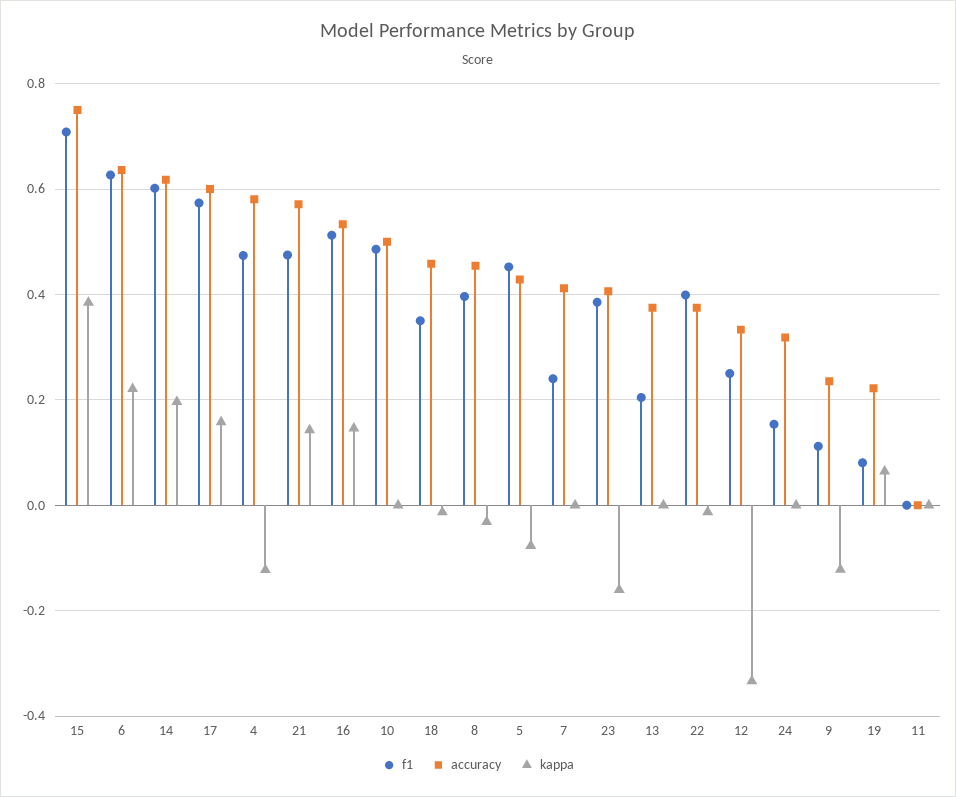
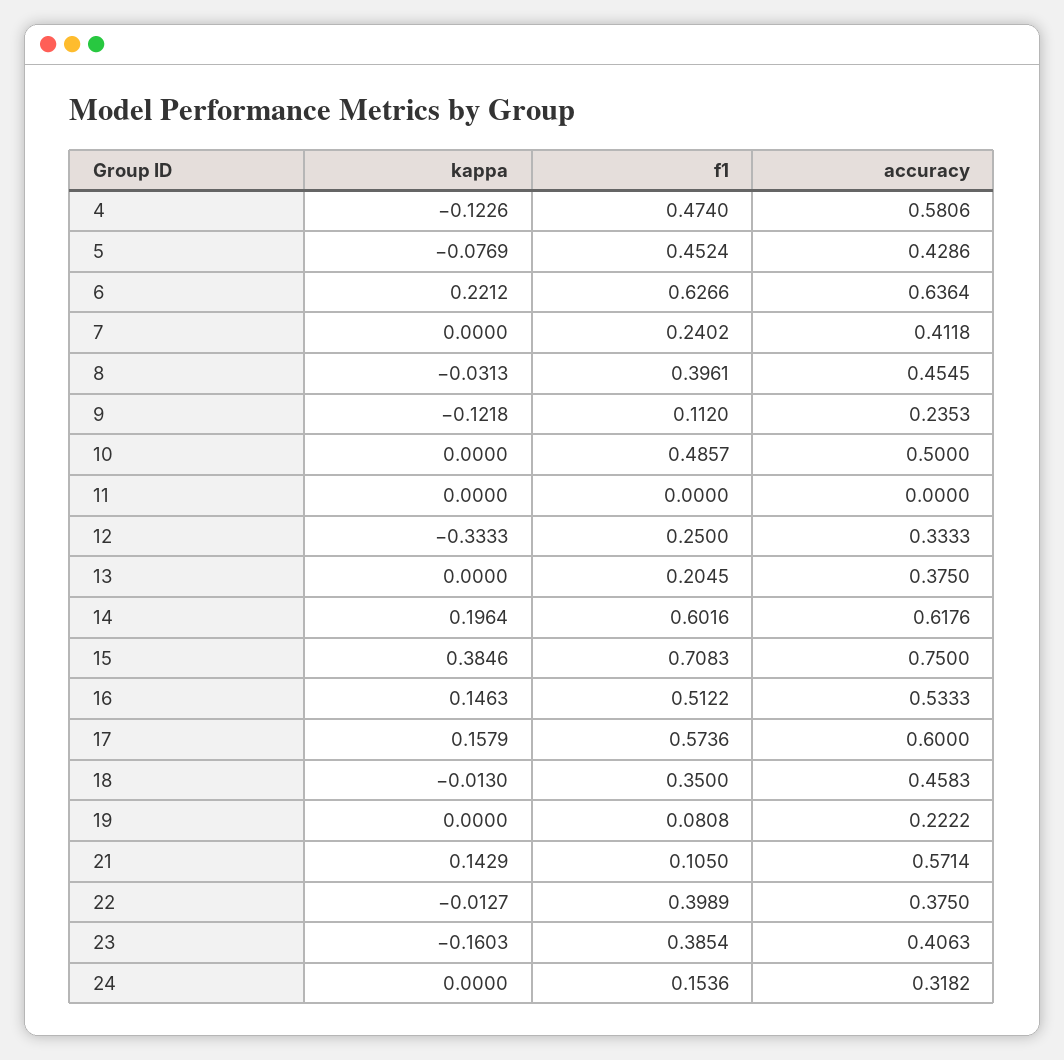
  {
    "f1": {
      "15": 0.7083,
      "6": 0.6266,
      "14": 0.6016,
      "17": 0.5736,
      "4": 0.474,
-     "21": 0.48,
+     "21": 0.105,
      "16": 0.5122,
      "10": 0.4857,
      "18": 0.35,
      "8": 0.3961,
      "5": 0.4524,
      "7": 0.2402,
      "23": 0.3854,
      "13": 0.2045,
      "22": 0.3989,
      "12": 0.25,
      "24": 0.1536,
      "9": 0.112,
      "19": 0.0808,
      "11": 0
    },
    "accuracy": {
      "15": 0.75,
      "6": 0.6364,
      "14": 0.6176,
      "17": 0.6,
      "4": 0.5806,
      "21": 0.5714,
      "16": 0.5333,
      "10": 0.5,
      "18": 0.4583,
      "8": 0.4545,
      "5": 0.4286,
      "7": 0.4118,
      "23": 0.4063,
      "13": 0.375,
      "22": 0.375,
      "12": 0.3333,
      "24": 0.3182,
      "9": 0.2353,
      "19": 0.2222,
      "11": 0
    },
    "kappa": {
      "15": 0.3846,
      "6": 0.2212,
      "14": 0.1964,
      "17": 0.1579,
      "4": -0.1226,
      "21": 0.1429,
      "16": 0.1463,
      "10": 0,
      "18": -0.013,
      "8": -0.0313,
      "5": -0.0769,
      "7": 0,
      "23": -0.1603,
      "13": 0,
      "22": -0.0127,
      "12": -0.3333,
      "24": 0,
      "9": -0.1218,
-     "19": 0.06,
+     "19": 0,
      "11": 0
    }
  }

